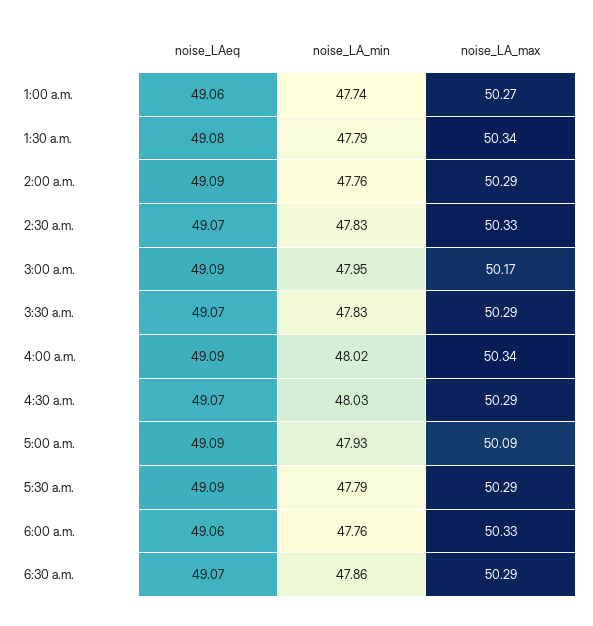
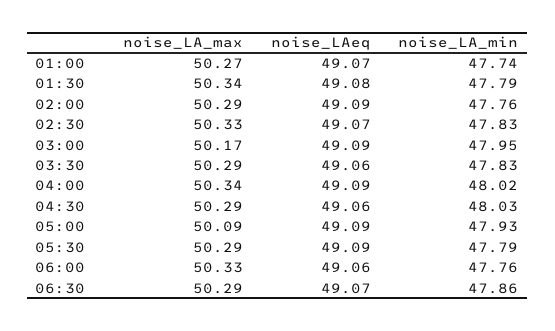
  {
    "noise_LAeq": {
-     "1:00 a.m.": 49.06,
+     "1:00 a.m.": 49.07,
      "1:30 a.m.": 49.08,
      "2:00 a.m.": 49.09,
      "2:30 a.m.": 49.07,
      "3:00 a.m.": 49.09,
-     "3:30 a.m.": 49.07,
+     "3:30 a.m.": 49.06,
      "4:00 a.m.": 49.09,
-     "4:30 a.m.": 49.07,
+     "4:30 a.m.": 49.06,
      "5:00 a.m.": 49.09,
      "5:30 a.m.": 49.09,
      "6:00 a.m.": 49.06,
      "6:30 a.m.": 49.07
    },
    "noise_LA_min": {
      "1:00 a.m.": 47.74,
      "1:30 a.m.": 47.79,
      "2:00 a.m.": 47.76,
      "2:30 a.m.": 47.83,
      "3:00 a.m.": 47.95,
      "3:30 a.m.": 47.83,
      "4:00 a.m.": 48.02,
      "4:30 a.m.": 48.03,
      "5:00 a.m.": 47.93,
      "5:30 a.m.": 47.79,
      "6:00 a.m.": 47.76,
      "6:30 a.m.": 47.86
    },
    "noise_LA_max": {
      "1:00 a.m.": 50.27,
      "1:30 a.m.": 50.34,
      "2:00 a.m.": 50.29,
      "2:30 a.m.": 50.33,
      "3:00 a.m.": 50.17,
      "3:30 a.m.": 50.29,
      "4:00 a.m.": 50.34,
      "4:30 a.m.": 50.29,
      "5:00 a.m.": 50.09,
      "5:30 a.m.": 50.29,
      "6:00 a.m.": 50.33,
      "6:30 a.m.": 50.29
    }
  }

